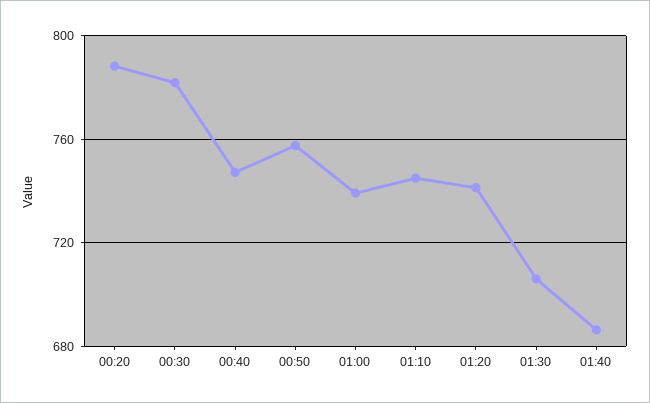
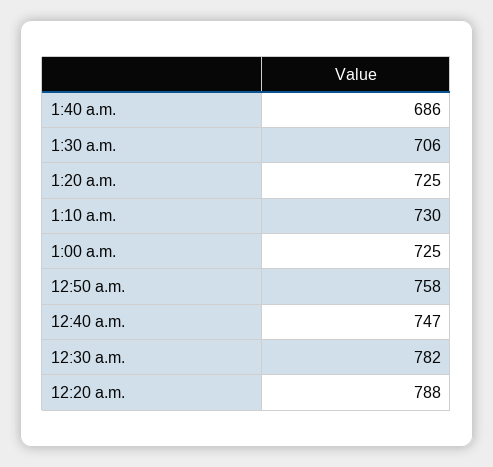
  {
    "00:20": 788,
    "00:30": 782,
    "00:40": 747,
    "00:50": 758,
-   "01:00": 740,
+   "01:00": 725,
-   "01:10": 745,
+   "01:10": 730,
-   "01:20": 740,
+   "01:20": 725,
    "01:30": 706,
    "01:40": 686
  }

